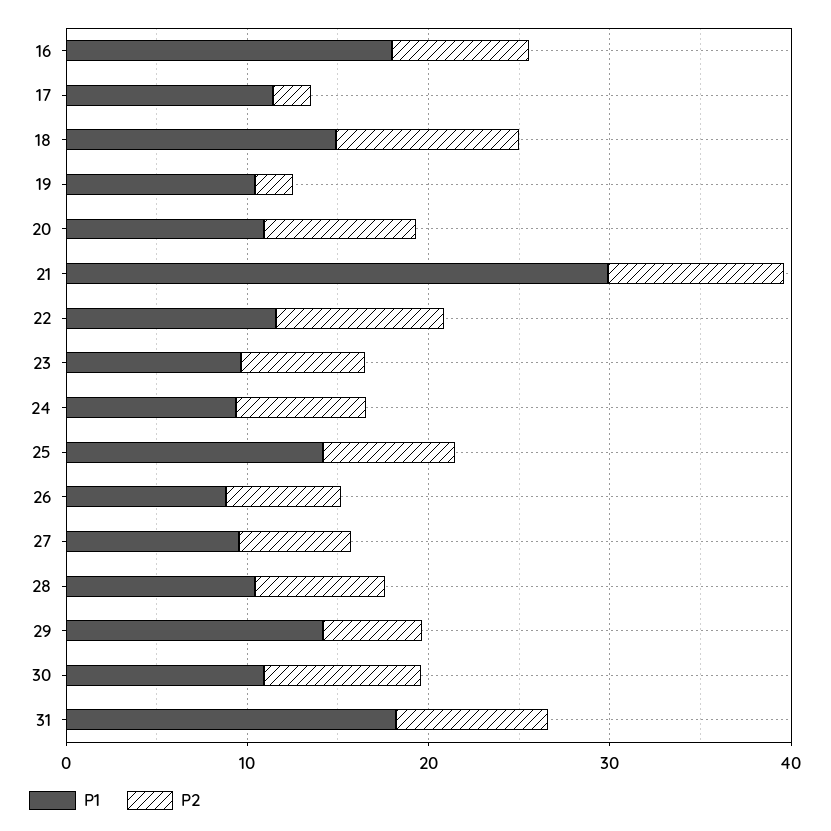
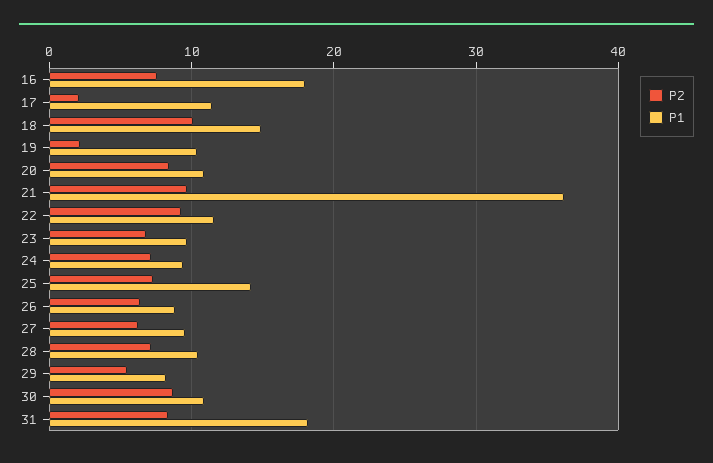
  {
    "P1": {
      "16": 18,
      "17": 11,
      "18": 15,
      "19": 10,
      "20": 11,
-     "21": 30,
+     "21": 36,
      "22": 12,
      "23": 10,
      "24": 9,
      "25": 14,
      "26": 9,
      "27": 10,
      "28": 10,
-     "29": 14,
+     "29": 8,
      "30": 11,
      "31": 18
    },
    "P2": {
      "16": 8,
      "17": 2,
      "18": 10,
      "19": 2,
      "20": 8,
      "21": 10,
      "22": 9,
      "23": 7,
      "24": 7,
      "25": 7,
      "26": 6,
      "27": 6,
      "28": 7,
      "29": 5,
      "30": 9,
      "31": 8
    }
  }

